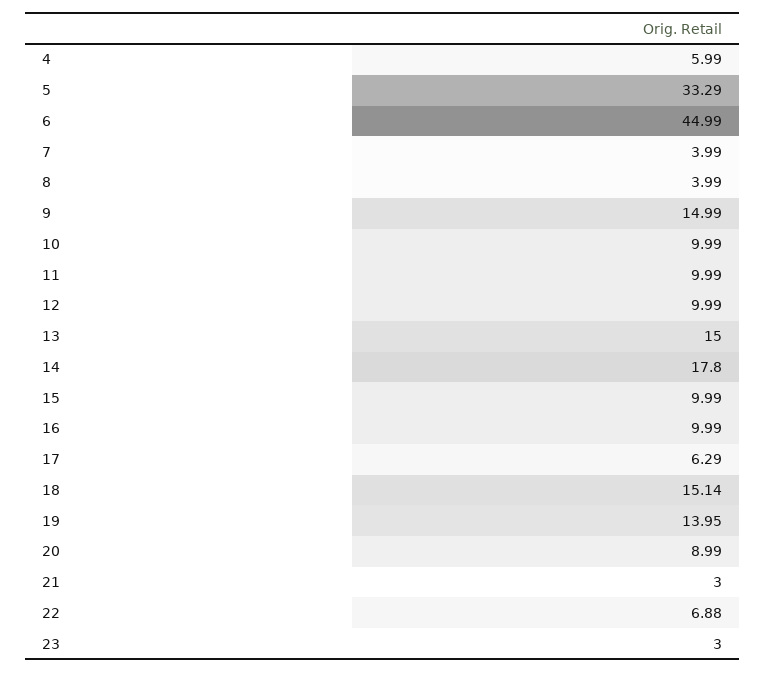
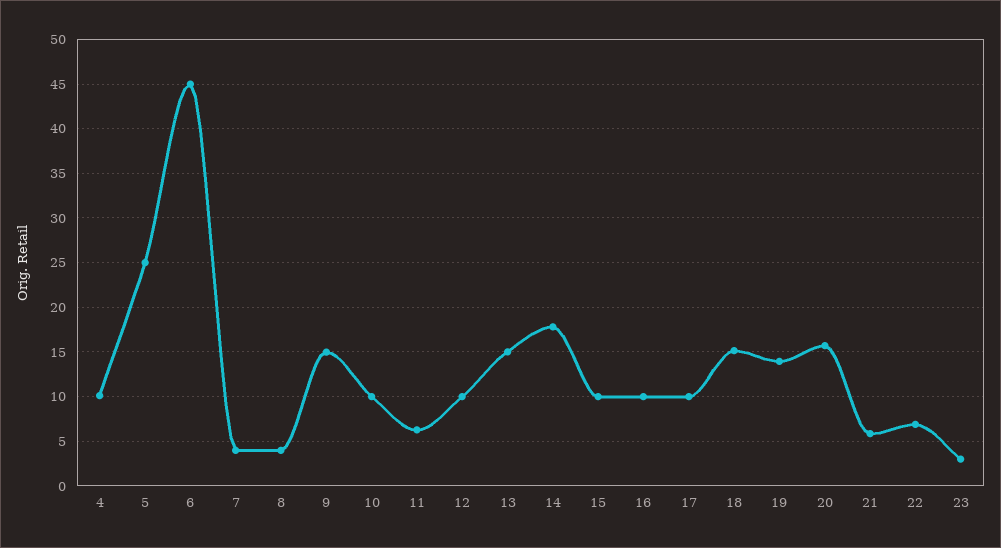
  {
-   "4": 5.99,
+   "4": 10,
-   "5": 33.29,
+   "5": 25,
    "6": 44.99,
    "7": 3.99,
    "8": 3.99,
    "9": 14.99,
    "10": 9.99,
-   "11": 9.99,
+   "11": 6,
    "12": 9.99,
    "13": 15,
    "14": 17.8,
    "15": 9.99,
    "16": 9.99,
-   "17": 6.29,
+   "17": 10,
    "18": 15.14,
    "19": 13.95,
-   "20": 8.99,
+   "20": 16,
-   "21": 3,
+   "21": 6,
    "22": 6.88,
    "23": 3
  }

